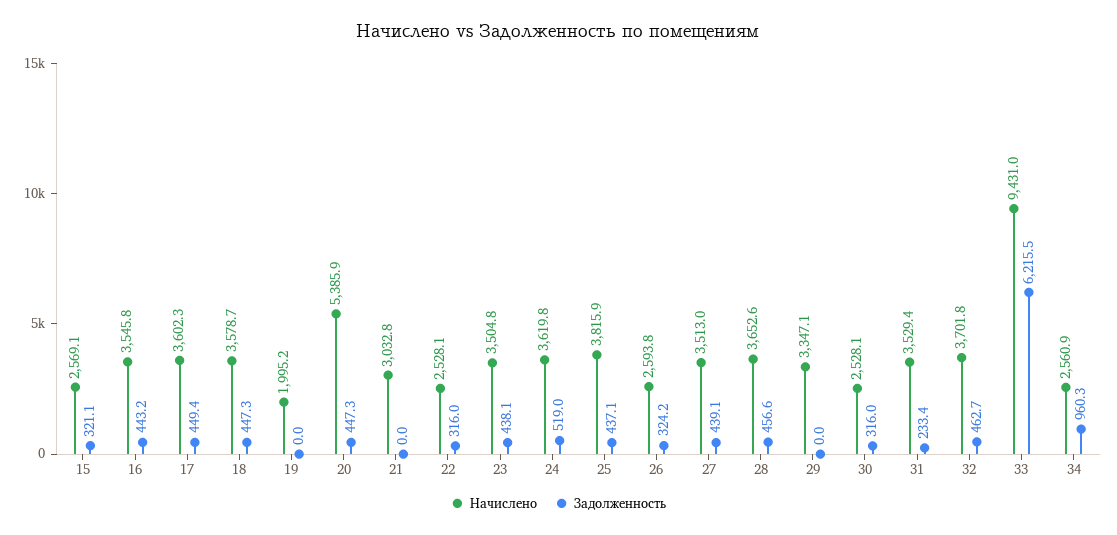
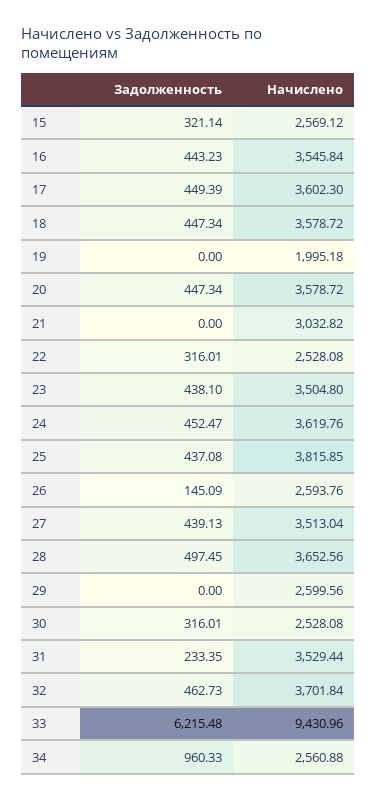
  {
    "Начислено": {
      "15": 2569.12,
      "16": 3545.84,
      "17": 3602.3,
      "18": 3578.72,
      "19": 1995.18,
-     "20": 5385.9,
+     "20": 3578.72,
      "21": 3032.82,
      "22": 2528.08,
      "23": 3504.8,
      "24": 3619.76,
      "25": 3815.85,
      "26": 2593.76,
      "27": 3513.04,
      "28": 3652.56,
-     "29": 3347.1,
+     "29": 2599.56,
      "30": 2528.08,
      "31": 3529.44,
      "32": 3701.84,
      "33": 9430.96,
      "34": 2560.88
    },
    "Задолженность": {
      "15": 321.14,
      "16": 443.23,
      "17": 449.39,
      "18": 447.34,
      "19": 0,
      "20": 447.34,
      "21": 0,
      "22": 316.01,
      "23": 438.1,
-     "24": 519,
+     "24": 452.47,
      "25": 437.08,
-     "26": 324.2,
+     "26": 145.09,
      "27": 439.13,
-     "28": 456.6,
+     "28": 497.45,
      "29": 0,
      "30": 316.01,
      "31": 233.35,
      "32": 462.73,
      "33": 6215.48,
      "34": 960.33
    }
  }

